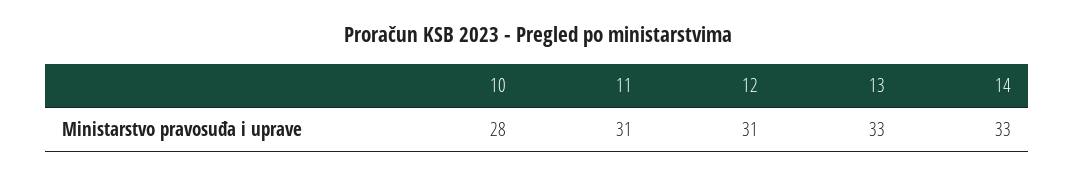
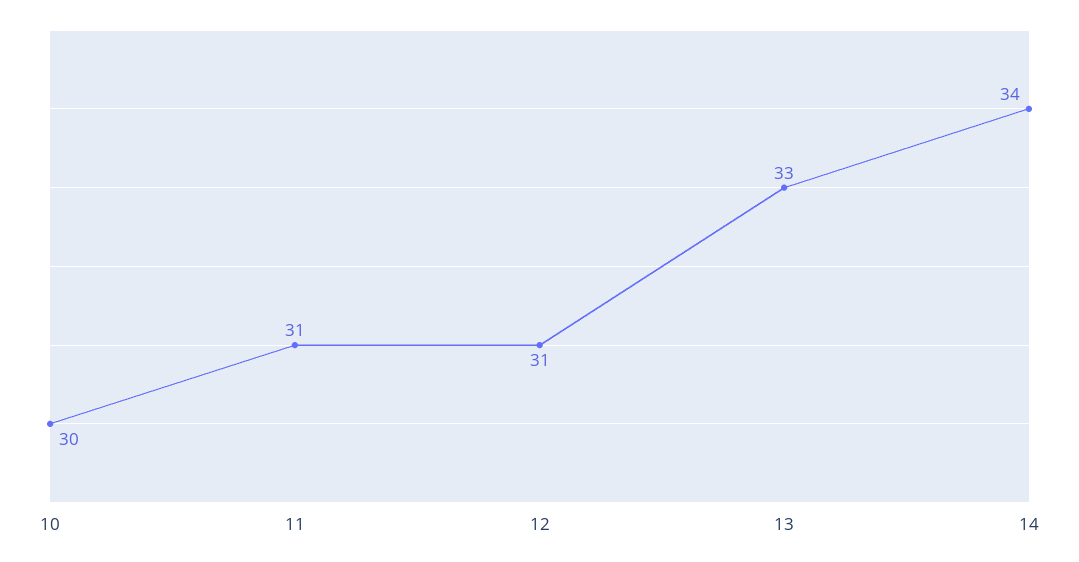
  {
-   "10": 28,
+   "10": 30,
    "11": 31,
    "12": 31,
    "13": 33,
-   "14": 33
+   "14": 34
  }

